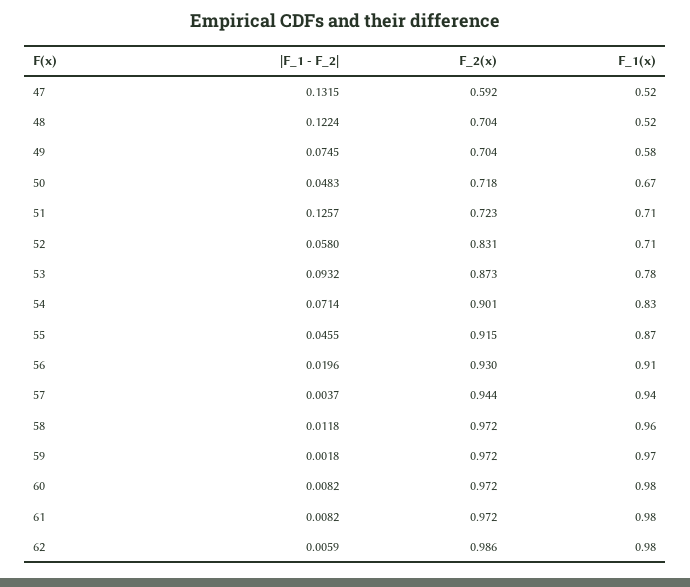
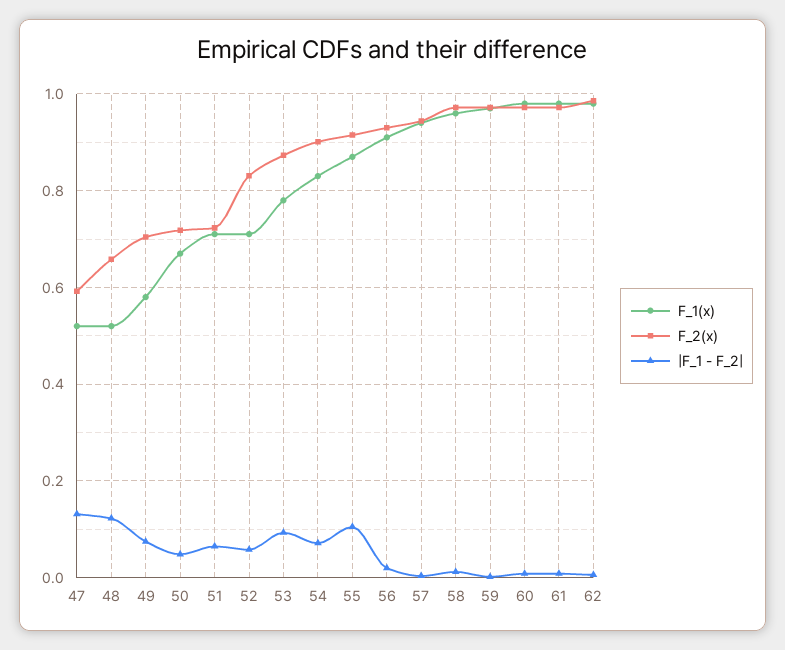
  {
    "|F_1 - F_2|": {
      "47": 0.1315,
      "48": 0.1224,
      "49": 0.0745,
      "50": 0.0483,
-     "51": 0.1257,
+     "51": 0.06,
      "52": 0.058,
      "53": 0.0932,
      "54": 0.0714,
-     "55": 0.0455,
+     "55": 0.1,
      "56": 0.0196,
      "57": 0.0037,
      "58": 0.0118,
      "59": 0.0018,
      "60": 0.0082,
      "61": 0.0082,
      "62": 0.0059
    },
    "F_2(x)": {
      "47": 0.592,
-     "48": 0.704,
+     "48": 0.66,
      "49": 0.704,
      "50": 0.718,
      "51": 0.723,
      "52": 0.831,
      "53": 0.873,
      "54": 0.901,
      "55": 0.915,
      "56": 0.93,
      "57": 0.944,
      "58": 0.972,
      "59": 0.972,
      "60": 0.972,
      "61": 0.972,
      "62": 0.986
    },
    "F_1(x)": {
      "47": 0.52,
      "48": 0.52,
      "49": 0.58,
      "50": 0.67,
      "51": 0.71,
      "52": 0.71,
      "53": 0.78,
      "54": 0.83,
      "55": 0.87,
      "56": 0.91,
      "57": 0.94,
      "58": 0.96,
      "59": 0.97,
      "60": 0.98,
      "61": 0.98,
      "62": 0.98
    }
  }

